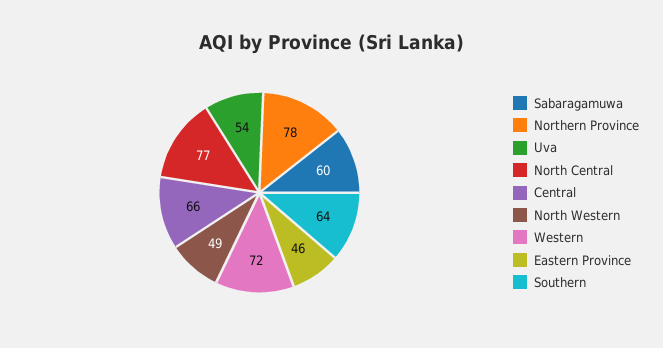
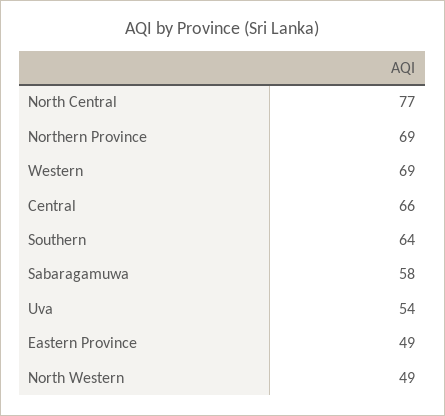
  {
-   "Sabaragamuwa": 60,
+   "Sabaragamuwa": 58,
-   "Northern Province": 78,
+   "Northern Province": 69,
    "Uva": 54,
    "North Central": 77,
    "Central": 66,
    "North Western": 49,
-   "Western": 72,
+   "Western": 69,
-   "Eastern Province": 46,
+   "Eastern Province": 49,
    "Southern": 64
  }

